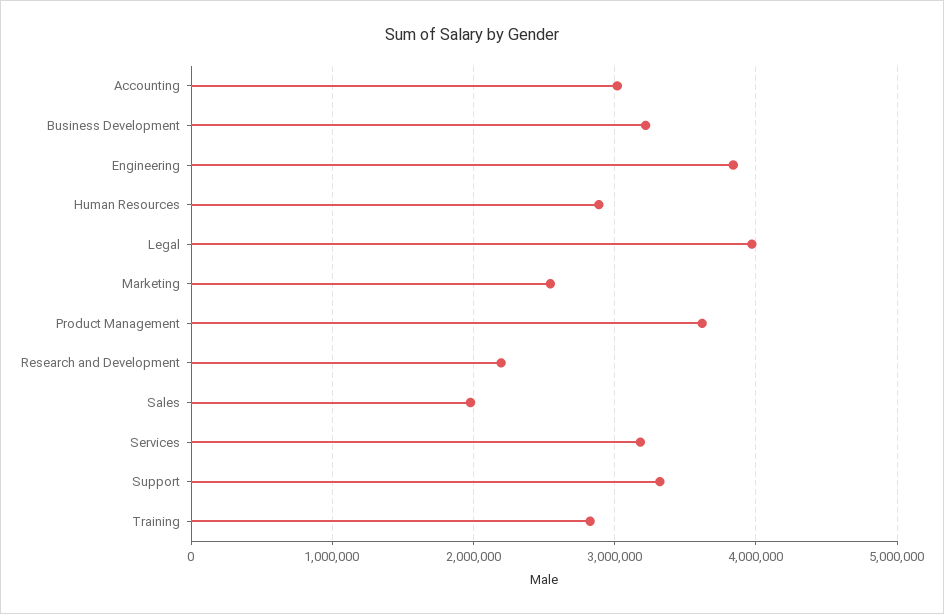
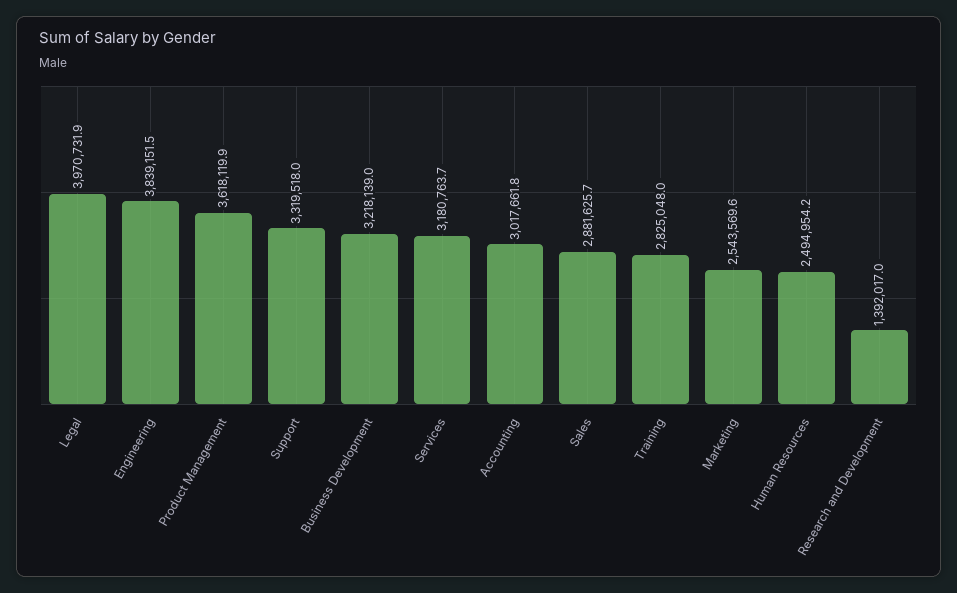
  {
    "Accounting": 3017661.8,
    "Business Development": 3218139,
    "Engineering": 3839151.5,
-   "Human Resources": 2900000,
+   "Human Resources": 2494954.2,
    "Legal": 3970731.9,
    "Marketing": 2543569.6,
    "Product Management": 3618119.9,
-   "Research and Development": 2200000,
+   "Research and Development": 1392017,
-   "Sales": 2000000,
+   "Sales": 2881625.7,
    "Services": 3180763.7,
    "Support": 3319518,
    "Training": 2825048
  }

